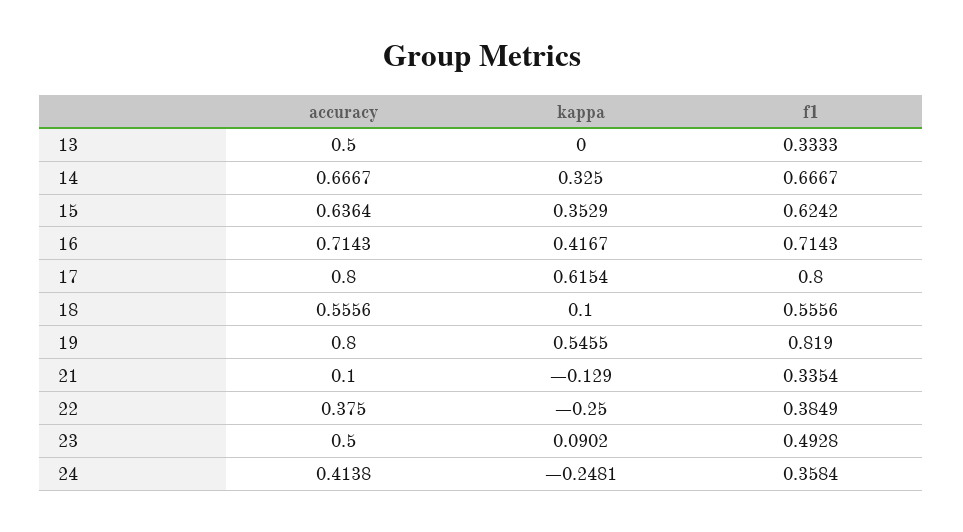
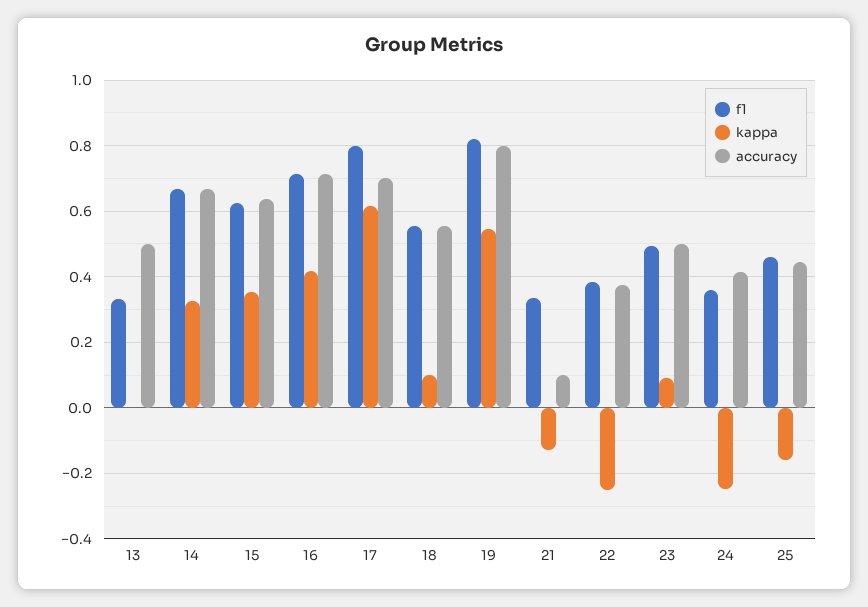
  {
    "accuracy": {
      "13": 0.5,
      "14": 0.6667,
      "15": 0.6364,
      "16": 0.7143,
-     "17": 0.8,
+     "17": 0.7,
      "18": 0.5556,
      "19": 0.8,
      "21": 0.1,
      "22": 0.375,
      "23": 0.5,
-     "24": 0.4138
+     "24": 0.4138,
+     "25": 0.44
    },
    "kappa": {
      "13": 0,
      "14": 0.325,
      "15": 0.3529,
      "16": 0.4167,
      "17": 0.6154,
      "18": 0.1,
      "19": 0.5455,
      "21": -0.129,
      "22": -0.25,
      "23": 0.0902,
-     "24": -0.2481
+     "24": -0.2481,
+     "25": -0.16
    },
    "f1": {
      "13": 0.3333,
      "14": 0.6667,
      "15": 0.6242,
      "16": 0.7143,
      "17": 0.8,
      "18": 0.5556,
      "19": 0.819,
      "21": 0.3354,
      "22": 0.3849,
      "23": 0.4928,
-     "24": 0.3584
+     "24": 0.3584,
+     "25": 0.46
    }
  }

